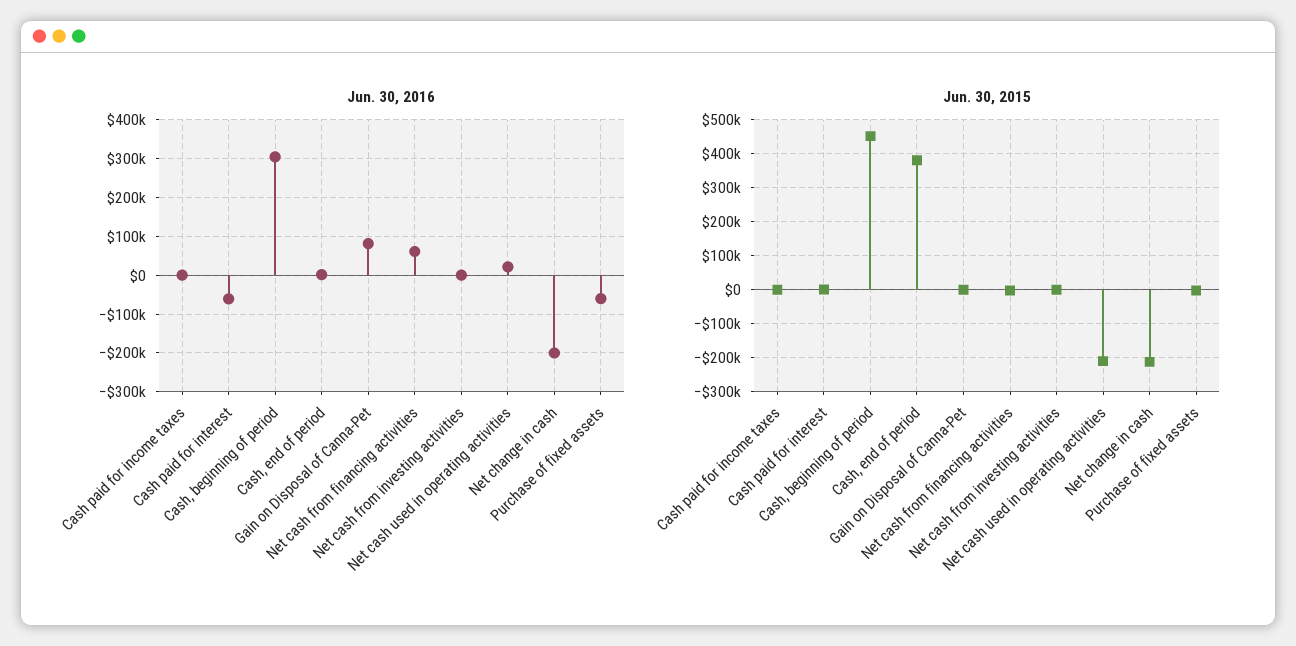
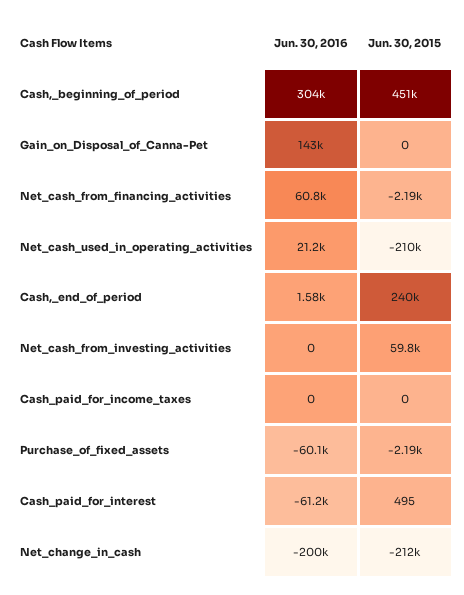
  {
    "Jun. 30, 2016": {
      "Cash paid for income taxes": 0,
      "Cash paid for interest": -61200,
      "Cash, beginning of period": 304000,
      "Cash, end of period": 1580,
-     "Gain on Disposal of Canna-Pet": 80000,
+     "Gain on Disposal of Canna-Pet": 143000,
      "Net cash from financing activities": 60800,
      "Net cash from investing activities": 0,
      "Net cash used in operating activities": 21200,
      "Net change in cash": -200000,
      "Purchase of fixed assets": -60100
    },
    "Jun. 30, 2015": {
      "Cash paid for income taxes": 0,
      "Cash paid for interest": 495,
      "Cash, beginning of period": 451000,
-     "Cash, end of period": 380000,
+     "Cash, end of period": 240000,
      "Gain on Disposal of Canna-Pet": 0,
      "Net cash from financing activities": -2190,
-     "Net cash from investing activities": 0,
+     "Net cash from investing activities": 59800,
      "Net cash used in operating activities": -210000,
      "Net change in cash": -212000,
      "Purchase of fixed assets": -2190
    }
  }

